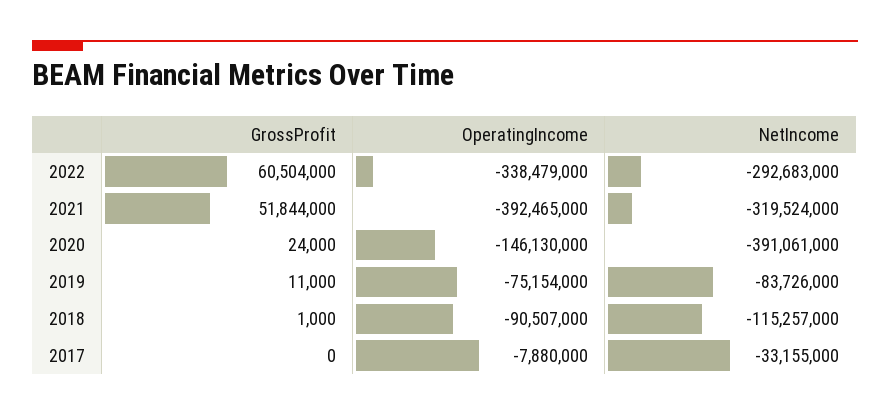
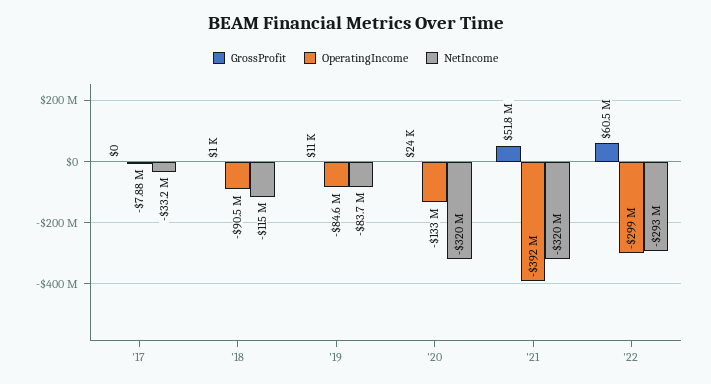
  {
    "GrossProfit": {
      "2022": 60504000,
      "2021": 51844000,
      "2020": 24000,
      "2019": 11000,
      "2018": 1000,
      "2017": 0
    },
    "OperatingIncome": {
-     "2022": -338479000,
+     "2022": -299000000,
      "2021": -392465000,
-     "2020": -146130000,
+     "2020": -133000000,
-     "2019": -75154000,
+     "2019": -84600000,
      "2018": -90507000,
      "2017": -7880000
    },
    "NetIncome": {
      "2022": -292683000,
      "2021": -319524000,
-     "2020": -391061000,
+     "2020": -320000000,
      "2019": -83726000,
      "2018": -115257000,
      "2017": -33155000
    }
  }

